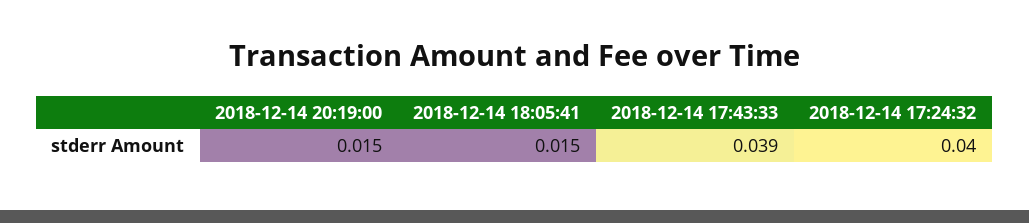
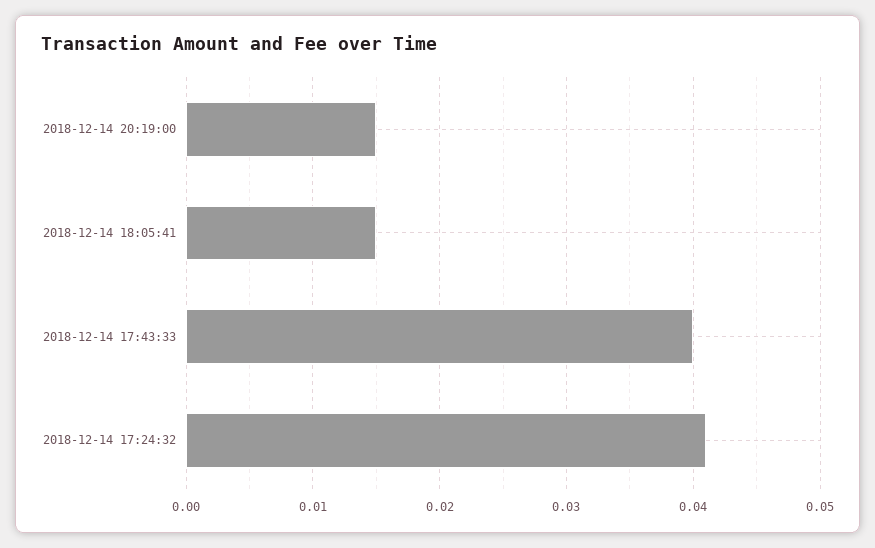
  {
    "2018-12-14 20:19:00": 0.015,
    "2018-12-14 18:05:41": 0.015,
-   "2018-12-14 17:43:33": 0.039,
+   "2018-12-14 17:43:33": 0.04,
-   "2018-12-14 17:24:32": 0.04
+   "2018-12-14 17:24:32": 0.041
  }

